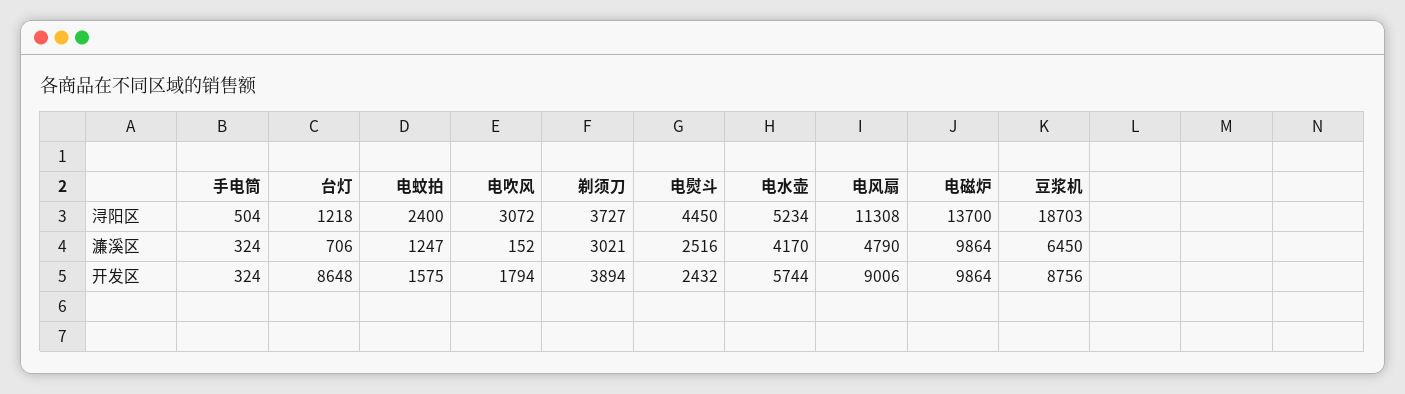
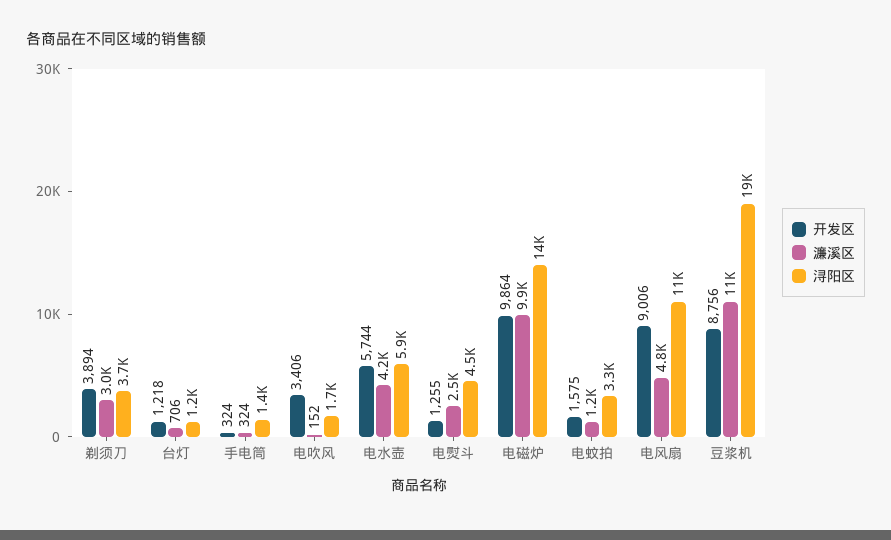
  {
    "浔阳区": {
-     "手电筒": 504,
+     "手电筒": 1400,
      "台灯": 1218,
-     "电蚊拍": 2400,
+     "电蚊拍": 3300,
-     "电吹风": 3072,
+     "电吹风": 1700,
      "剃须刀": 3727,
      "电熨斗": 4450,
-     "电水壶": 5234,
+     "电水壶": 5900,
      "电风扇": 11308,
      "电磁炉": 13700,
      "豆浆机": 18703
    },
    "濂溪区": {
      "手电筒": 324,
      "台灯": 706,
      "电蚊拍": 1247,
      "电吹风": 152,
      "剃须刀": 3021,
      "电熨斗": 2516,
      "电水壶": 4170,
      "电风扇": 4790,
      "电磁炉": 9864,
-     "豆浆机": 6450
+     "豆浆机": 11000
    },
    "开发区": {
      "手电筒": 324,
-     "台灯": 8648,
+     "台灯": 1218,
      "电蚊拍": 1575,
-     "电吹风": 1794,
+     "电吹风": 3406,
      "剃须刀": 3894,
-     "电熨斗": 2432,
+     "电熨斗": 1255,
      "电水壶": 5744,
      "电风扇": 9006,
      "电磁炉": 9864,
      "豆浆机": 8756
    }
  }

